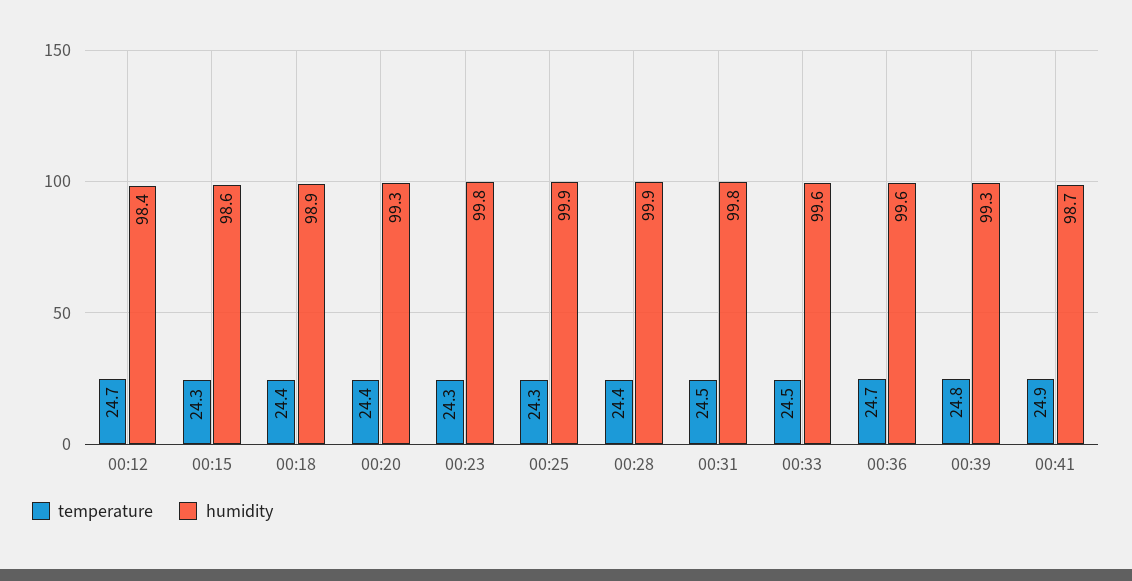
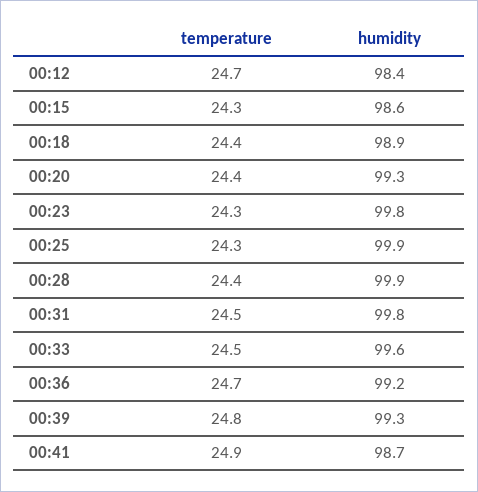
  {
    "temperature": {
      "00:12": 24.7,
      "00:15": 24.3,
      "00:18": 24.4,
      "00:20": 24.4,
      "00:23": 24.3,
      "00:25": 24.3,
      "00:28": 24.4,
      "00:31": 24.5,
      "00:33": 24.5,
      "00:36": 24.7,
      "00:39": 24.8,
      "00:41": 24.9
    },
    "humidity": {
      "00:12": 98.4,
      "00:15": 98.6,
      "00:18": 98.9,
      "00:20": 99.3,
      "00:23": 99.8,
      "00:25": 99.9,
      "00:28": 99.9,
      "00:31": 99.8,
      "00:33": 99.6,
-     "00:36": 99.6,
+     "00:36": 99.2,
      "00:39": 99.3,
      "00:41": 98.7
    }
  }

